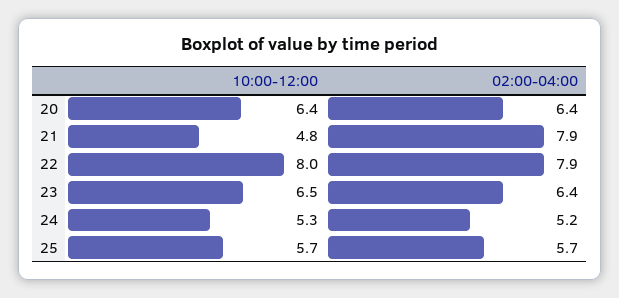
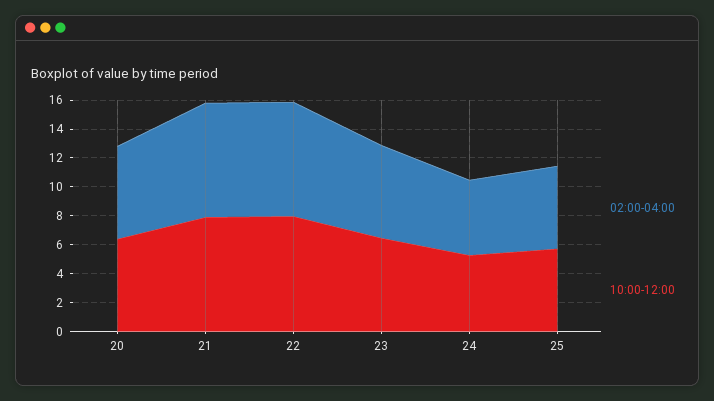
  {
    "10:00-12:00": {
      "20": 6.4,
-     "21": 4.8,
+     "21": 8,
      "22": 8,
      "23": 6.5,
      "24": 5.3,
      "25": 5.7
    },
    "02:00-04:00": {
      "20": 6.4,
      "21": 7.9,
      "22": 7.9,
      "23": 6.4,
      "24": 5.2,
      "25": 5.7
    }
  }

